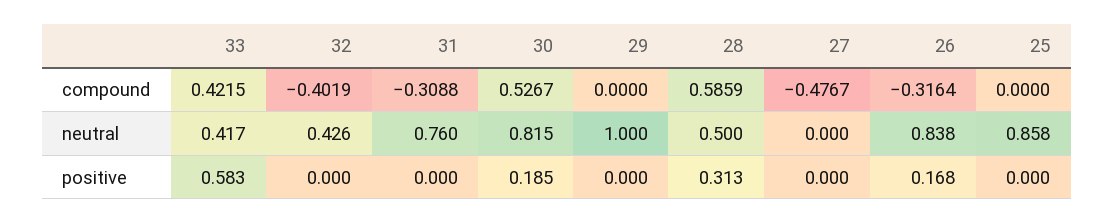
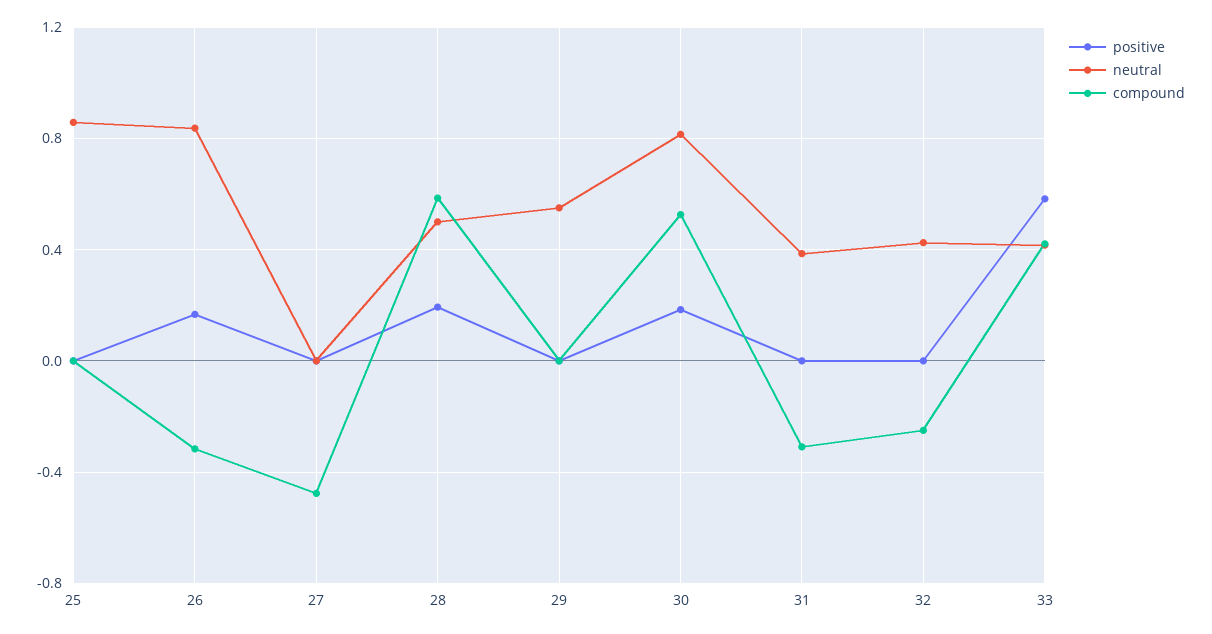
  {
    "compound": {
      "33": 0.4215,
-     "32": -0.4019,
+     "32": -0.25,
      "31": -0.3088,
      "30": 0.5267,
      "29": 0,
      "28": 0.5859,
      "27": -0.4767,
      "26": -0.3164,
      "25": 0
    },
    "neutral": {
      "33": 0.417,
      "32": 0.426,
-     "31": 0.76,
+     "31": 0.4,
      "30": 0.815,
-     "29": 1,
+     "29": 0.55,
      "28": 0.5,
      "27": 0,
      "26": 0.838,
      "25": 0.858
    },
    "positive": {
      "33": 0.583,
      "32": 0,
      "31": 0,
      "30": 0.185,
      "29": 0,
-     "28": 0.313,
+     "28": 0.2,
      "27": 0,
      "26": 0.168,
      "25": 0
    }
  }

